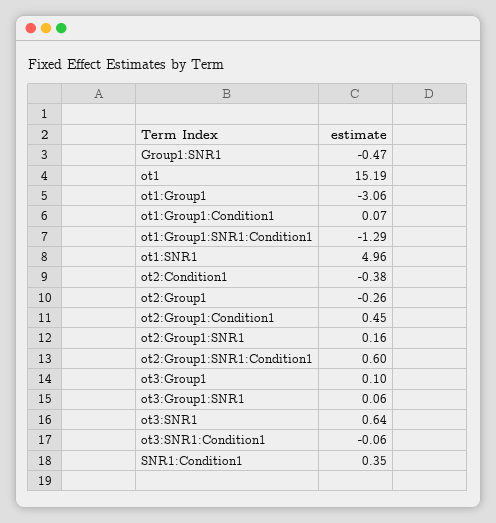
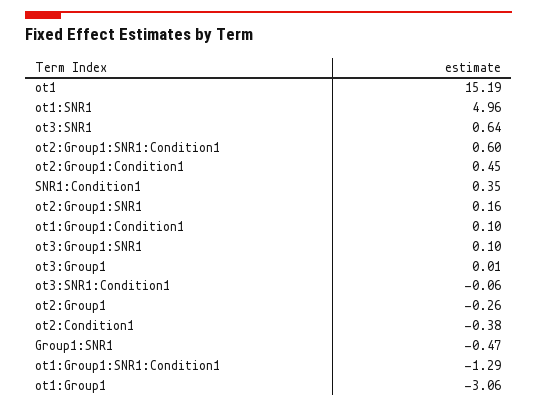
  {
    "Group1:SNR1": -0.47,
    "ot1": 15.19,
    "ot1:Group1": -3.06,
-   "ot1:Group1:Condition1": 0.07,
+   "ot1:Group1:Condition1": 0.1,
    "ot1:Group1:SNR1:Condition1": -1.29,
    "ot1:SNR1": 4.96,
    "ot2:Condition1": -0.38,
    "ot2:Group1": -0.26,
    "ot2:Group1:Condition1": 0.45,
    "ot2:Group1:SNR1": 0.16,
    "ot2:Group1:SNR1:Condition1": 0.6,
-   "ot3:Group1": 0.1,
+   "ot3:Group1": 0.01,
-   "ot3:Group1:SNR1": 0.06,
+   "ot3:Group1:SNR1": 0.1,
    "ot3:SNR1": 0.64,
    "ot3:SNR1:Condition1": -0.06,
    "SNR1:Condition1": 0.35
  }

